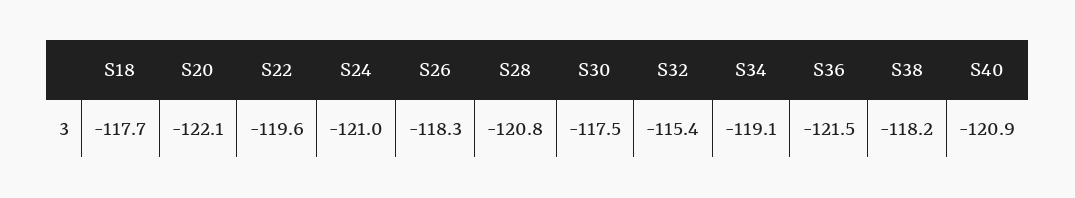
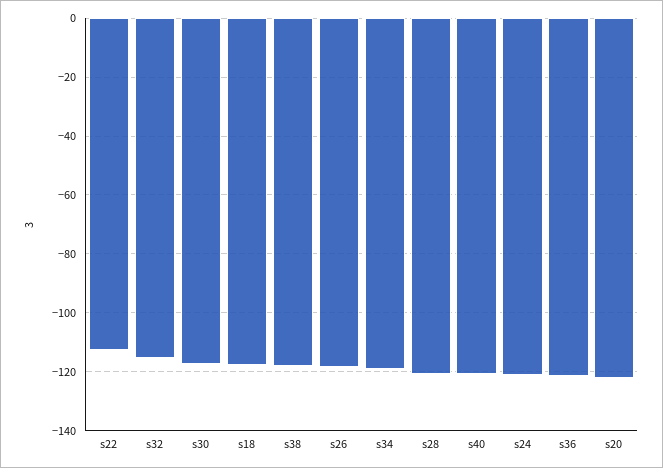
  {
    "S18": -117.7,
    "S20": -122.1,
-   "S22": -119.6,
+   "S22": -112.5,
    "S24": -121,
    "S26": -118.3,
    "S28": -120.8,
    "S30": -117.5,
    "S32": -115.4,
    "S34": -119.1,
    "S36": -121.5,
    "S38": -118.2,
    "S40": -120.9
  }

